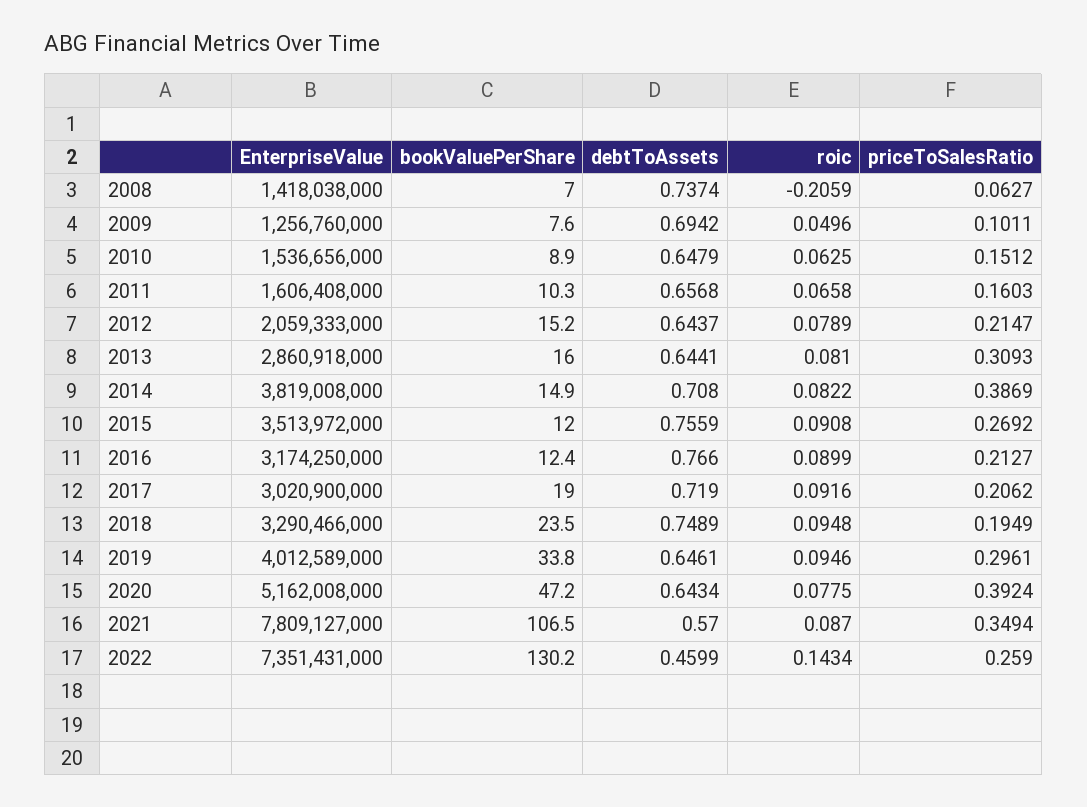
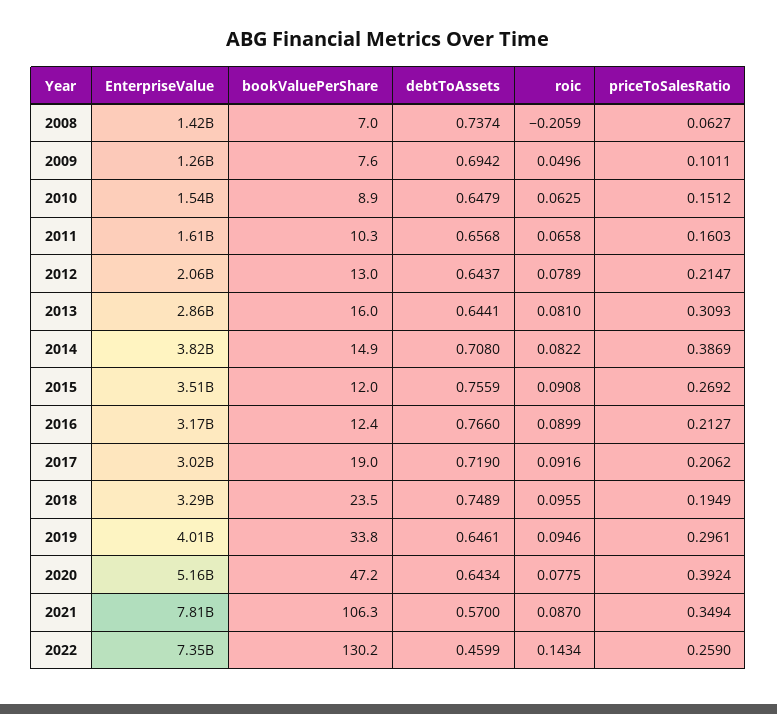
  {
    "EnterpriseValue": {
      "2008": 1418038000,
      "2009": 1256760000,
      "2010": 1536656000,
      "2011": 1606408000,
      "2012": 2059333000,
      "2013": 2860918000,
      "2014": 3819008000,
      "2015": 3513972000,
      "2016": 3174250000,
      "2017": 3020900000,
      "2018": 3290466000,
      "2019": 4012589000,
      "2020": 5162008000,
      "2021": 7809127000,
      "2022": 7351431000
    },
    "bookValuePerShare": {
      "2008": 7,
      "2009": 7.6,
      "2010": 8.9,
      "2011": 10.3,
-     "2012": 15.2,
+     "2012": 13,
      "2013": 16,
      "2014": 14.9,
      "2015": 12,
      "2016": 12.4,
      "2017": 19,
      "2018": 23.5,
      "2019": 33.8,
      "2020": 47.2,
-     "2021": 106.5,
+     "2021": 106.3,
      "2022": 130.2
    },
    "debtToAssets": {
      "2008": 0.7374,
      "2009": 0.6942,
      "2010": 0.6479,
      "2011": 0.6568,
      "2012": 0.6437,
      "2013": 0.6441,
      "2014": 0.708,
      "2015": 0.7559,
      "2016": 0.766,
      "2017": 0.719,
      "2018": 0.7489,
      "2019": 0.6461,
      "2020": 0.6434,
      "2021": 0.57,
      "2022": 0.4599
    },
    "roic": {
      "2008": -0.2059,
      "2009": 0.0496,
      "2010": 0.0625,
      "2011": 0.0658,
      "2012": 0.0789,
      "2013": 0.081,
      "2014": 0.0822,
      "2015": 0.0908,
      "2016": 0.0899,
      "2017": 0.0916,
-     "2018": 0.0948,
+     "2018": 0.0955,
      "2019": 0.0946,
      "2020": 0.0775,
      "2021": 0.087,
      "2022": 0.1434
    },
    "priceToSalesRatio": {
      "2008": 0.0627,
      "2009": 0.1011,
      "2010": 0.1512,
      "2011": 0.1603,
      "2012": 0.2147,
      "2013": 0.3093,
      "2014": 0.3869,
      "2015": 0.2692,
      "2016": 0.2127,
      "2017": 0.2062,
      "2018": 0.1949,
      "2019": 0.2961,
      "2020": 0.3924,
      "2021": 0.3494,
      "2022": 0.259
    }
  }

